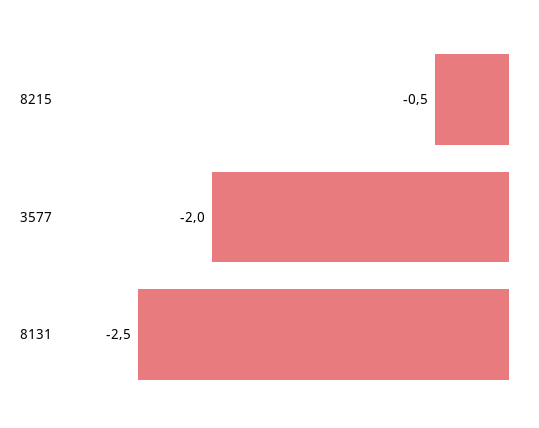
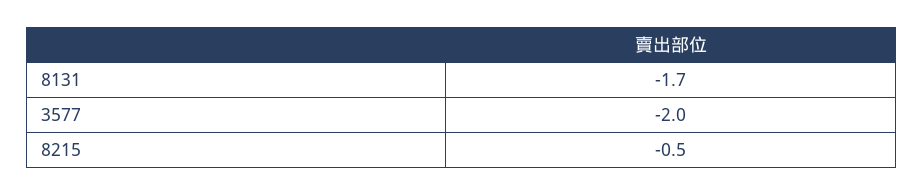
  {
    "8215": -0.5,
    "3577": -2,
-   "8131": -2.5
+   "8131": -1.7
  }

